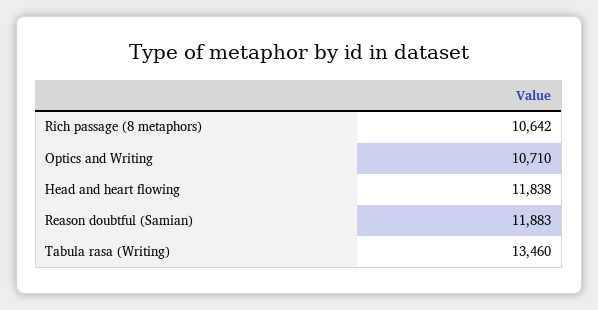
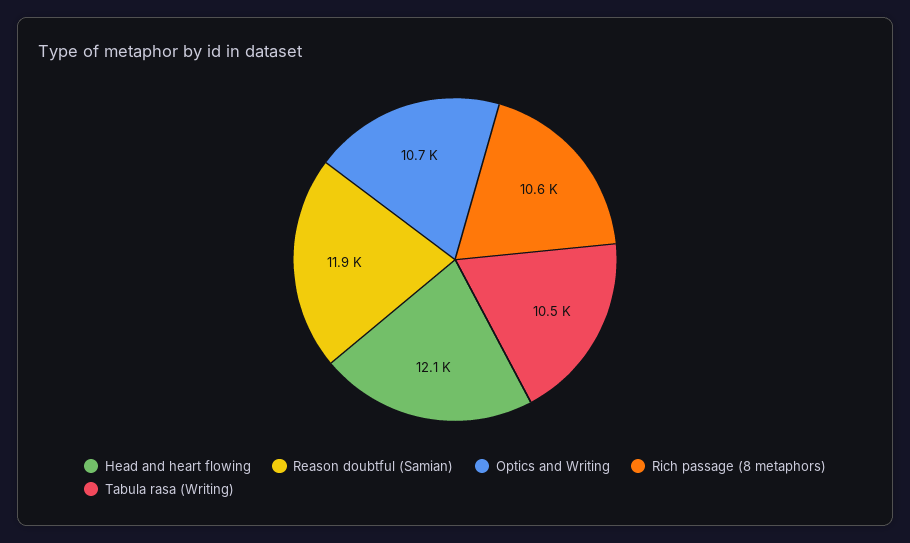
  {
    "Rich passage (8 metaphors)": 10642,
    "Optics and Writing": 10710,
-   "Head and heart flowing": 11838,
+   "Head and heart flowing": 12100,
    "Reason doubtful (Samian)": 11883,
-   "Tabula rasa (Writing)": 13460
+   "Tabula rasa (Writing)": 10500
  }

